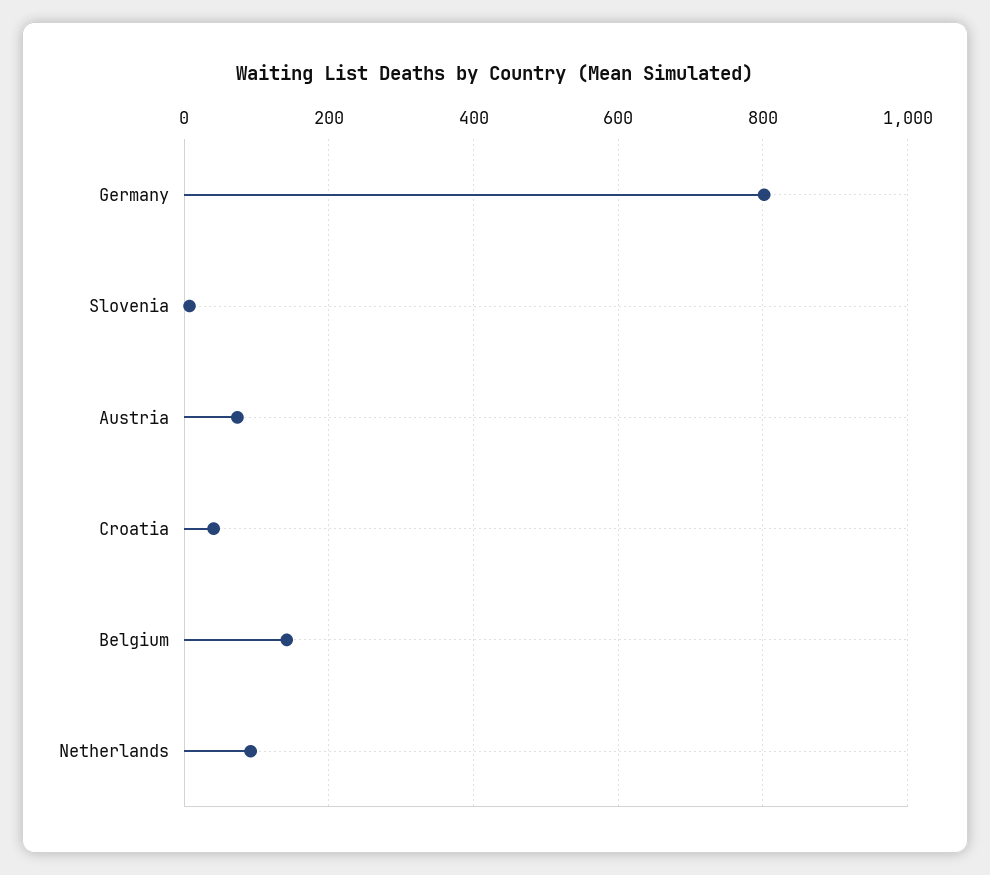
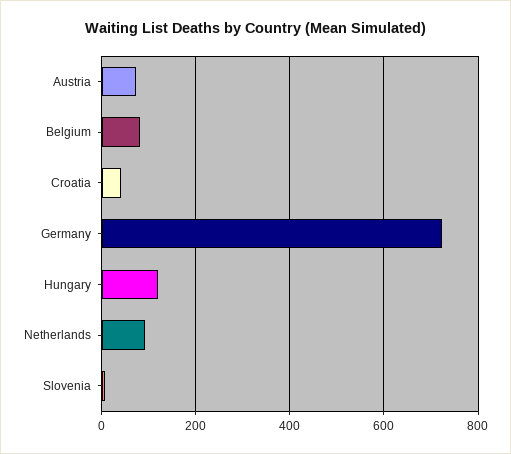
  {
-   "Germany": 800,
+   "Germany": 720,
    "Slovenia": 0,
    "Austria": 80,
    "Croatia": 40,
-   "Belgium": 140,
+   "Belgium": 80,
-   "Netherlands": 100
+   "Netherlands": 100,
+   "Hungary": 120
  }

